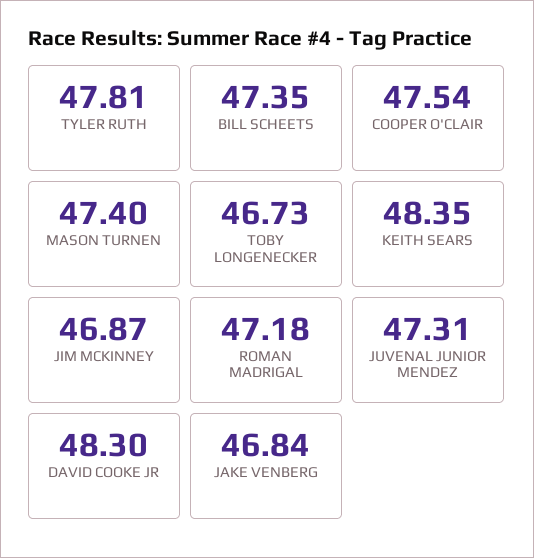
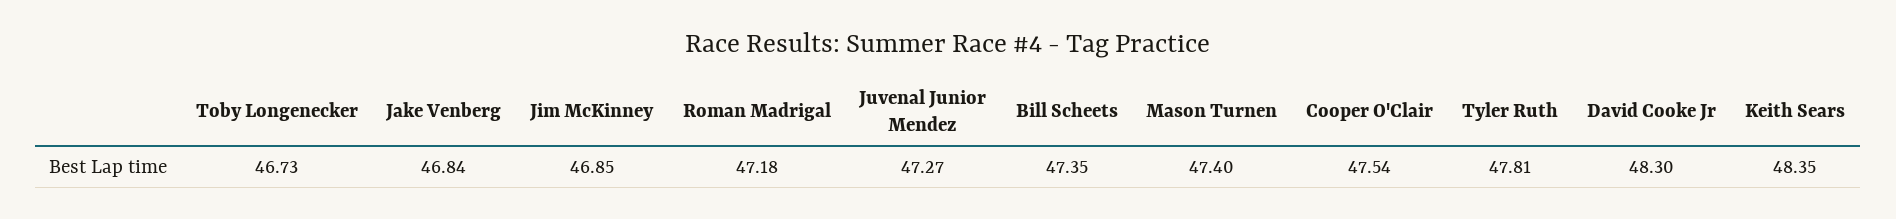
  {
    "TYLER RUTH": 47.81,
    "BILL SCHEETS": 47.35,
    "COOPER O'CLAIR": 47.54,
    "MASON TURNEN": 47.4,
    "TOBY LONGENECKER": 46.73,
    "KEITH SEARS": 48.35,
-   "JIM MCKINNEY": 46.87,
+   "JIM MCKINNEY": 46.85,
    "ROMAN MADRIGAL": 47.18,
-   "JUVENAL JUNIOR MENDEZ": 47.31,
+   "JUVENAL JUNIOR MENDEZ": 47.27,
    "DAVID COOKE JR": 48.3,
    "JAKE VENBERG": 46.84
  }

